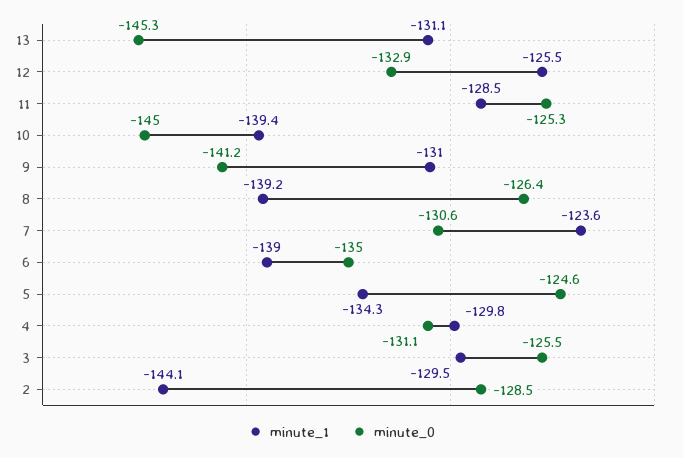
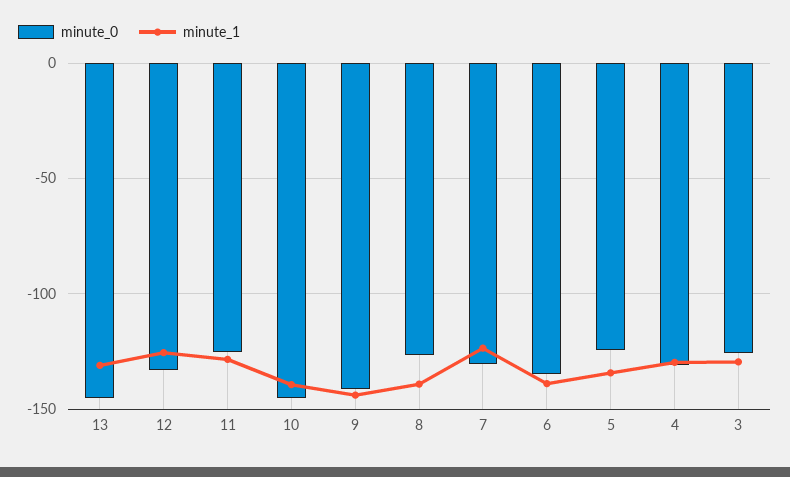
  {
    "minute_1": {
      "13": -131.1,
      "12": -125.5,
      "11": -128.5,
      "10": -139.4,
-     "9": -131,
+     "9": -145,
      "8": -139.2,
      "7": -123.6,
      "6": -139,
      "5": -134.3,
      "4": -129.8,
-     "3": -129.5,
+     "3": -129.5
-     "2": -144.1
    },
    "minute_0": {
      "13": -145.3,
      "12": -132.9,
      "11": -125.3,
      "10": -145,
      "9": -141.2,
      "8": -126.4,
      "7": -130.6,
      "6": -135,
      "5": -124.6,
      "4": -131.1,
-     "3": -125.5,
+     "3": -125.5
-     "2": -128.5
    }
  }

